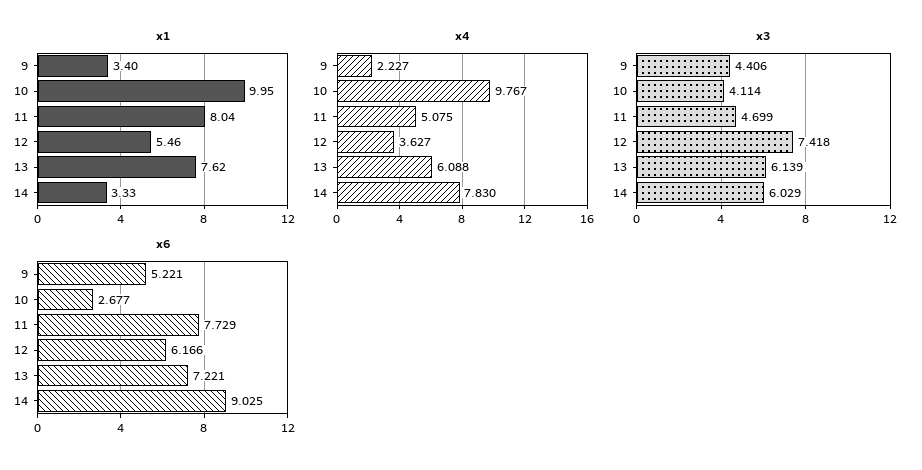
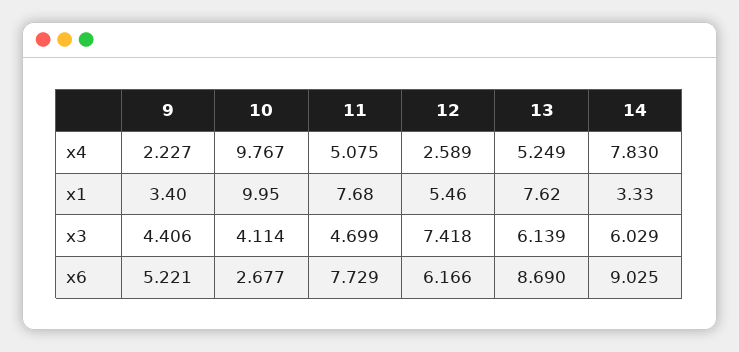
  {
    "x1": {
      "9": 3.4,
      "10": 9.95,
-     "11": 8.04,
+     "11": 7.68,
      "12": 5.46,
      "13": 7.62,
      "14": 3.33
    },
    "x4": {
      "9": 2.227,
      "10": 9.767,
      "11": 5.075,
-     "12": 3.627,
+     "12": 2.589,
-     "13": 6.088,
+     "13": 5.249,
      "14": 7.83
    },
    "x3": {
      "9": 4.406,
      "10": 4.114,
      "11": 4.699,
      "12": 7.418,
      "13": 6.139,
      "14": 6.029
    },
    "x6": {
      "9": 5.221,
      "10": 2.677,
      "11": 7.729,
      "12": 6.166,
-     "13": 7.221,
+     "13": 8.69,
      "14": 9.025
    }
  }

